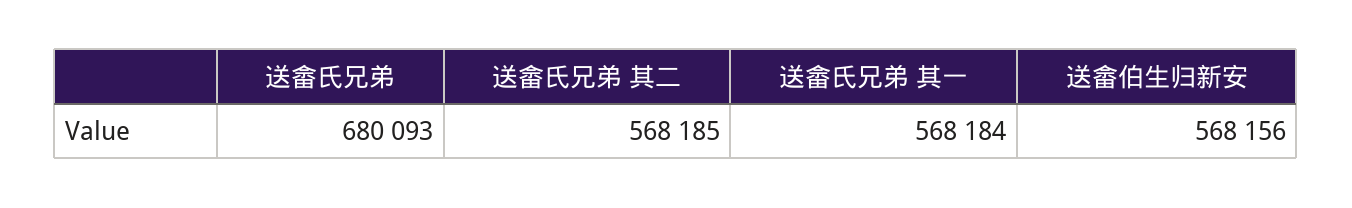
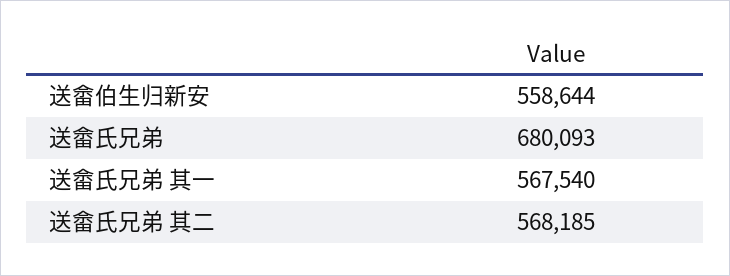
  {
    "送畲氏兄弟": 680093,
    "送畲氏兄弟 其二": 568185,
-   "送畲氏兄弟 其一": 568184,
+   "送畲氏兄弟 其一": 567540,
-   "送畲伯生归新安": 568156
+   "送畲伯生归新安": 558644
  }

